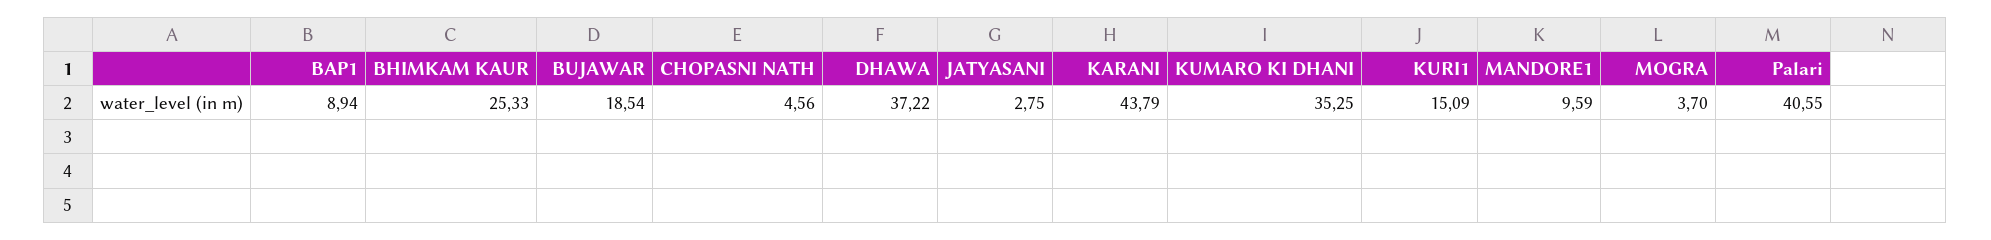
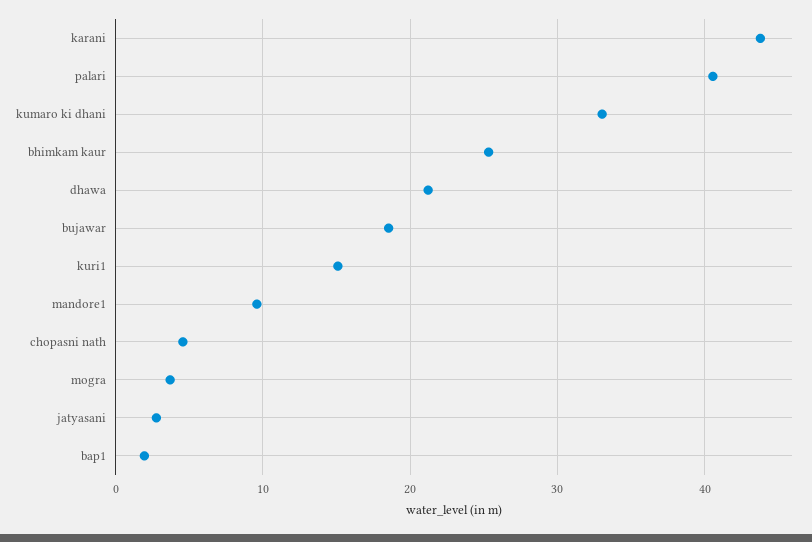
  {
-   "BAP1": 8.94,
+   "BAP1": 2,
    "BHIMKAM KAUR": 25.33,
    "BUJAWAR": 18.54,
    "CHOPASNI NATH": 4.56,
-   "DHAWA": 37.22,
+   "DHAWA": 21,
    "JATYASANI": 2.75,
    "KARANI": 43.79,
-   "KUMARO KI DHANI": 35.25,
+   "KUMARO KI DHANI": 33,
    "KURI1": 15.09,
    "MANDORE1": 9.59,
    "MOGRA": 3.7,
    "Palari": 40.55
  }

